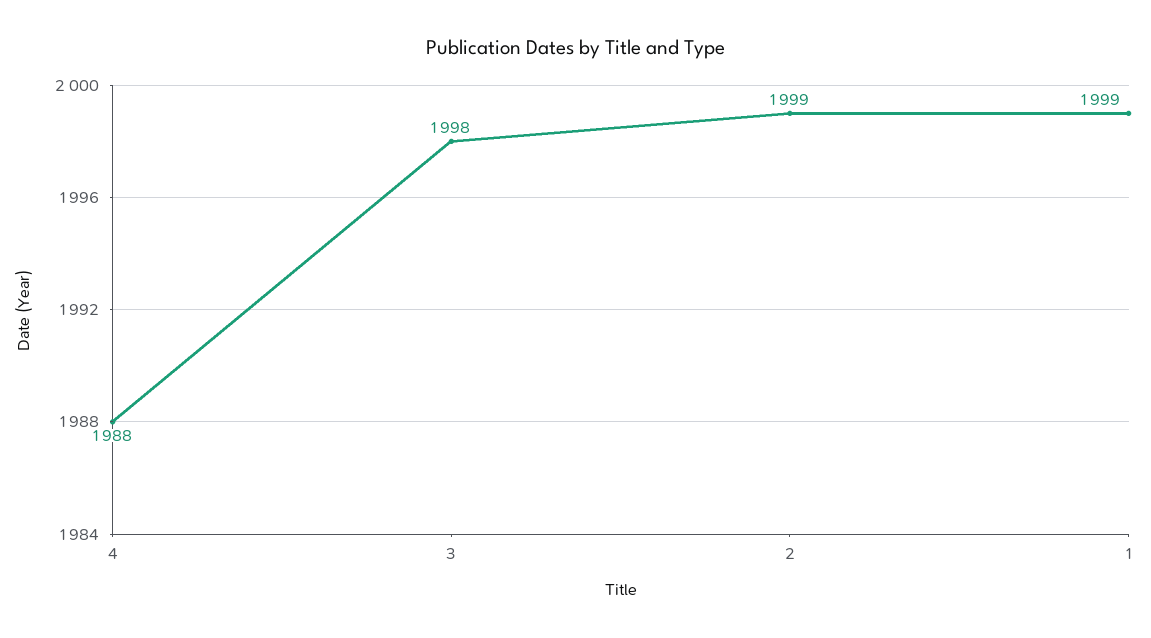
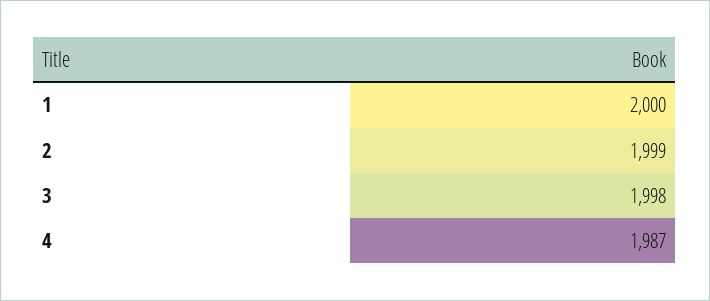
  {
-   "4": 1988,
+   "4": 1987,
    "3": 1998,
    "2": 1999,
-   "1": 1999
+   "1": 2000
  }

